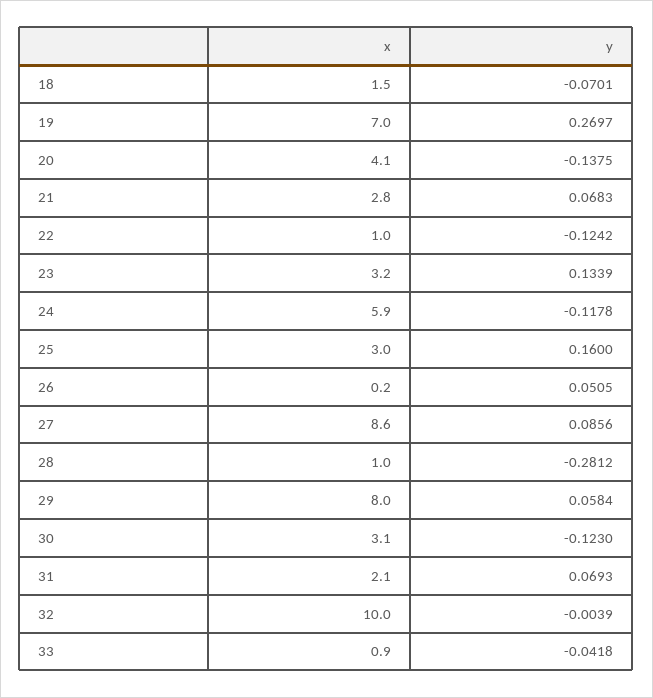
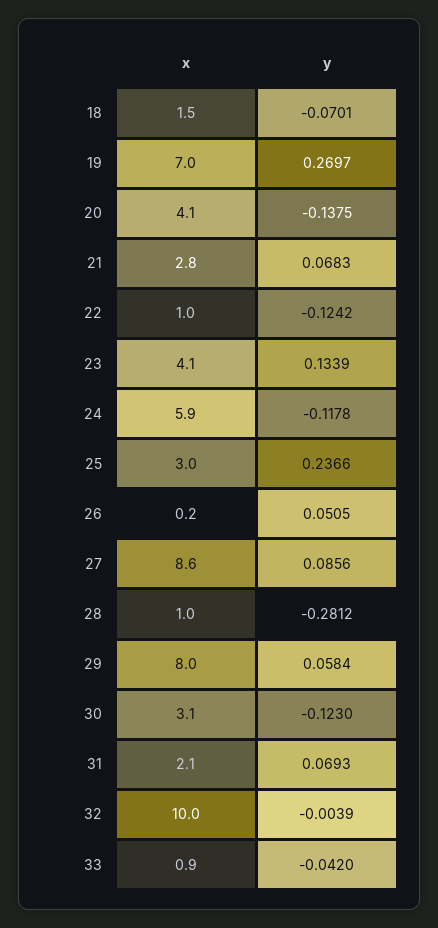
  {
    "x": {
      "18": 1.5,
      "19": 7,
      "20": 4.1,
      "21": 2.8,
      "22": 1,
-     "23": 3.2,
+     "23": 4.1,
      "24": 5.9,
      "25": 3,
      "26": 0.2,
      "27": 8.6,
      "28": 1,
      "29": 8,
      "30": 3.1,
      "31": 2.1,
      "32": 10,
      "33": 0.9
    },
    "y": {
      "18": -0.0701,
      "19": 0.2697,
      "20": -0.1375,
      "21": 0.0683,
      "22": -0.1242,
      "23": 0.1339,
      "24": -0.1178,
-     "25": 0.16,
+     "25": 0.2366,
      "26": 0.0505,
      "27": 0.0856,
      "28": -0.2812,
      "29": 0.0584,
      "30": -0.123,
      "31": 0.0693,
      "32": -0.0039,
-     "33": -0.0418
+     "33": -0.042
    }
  }

